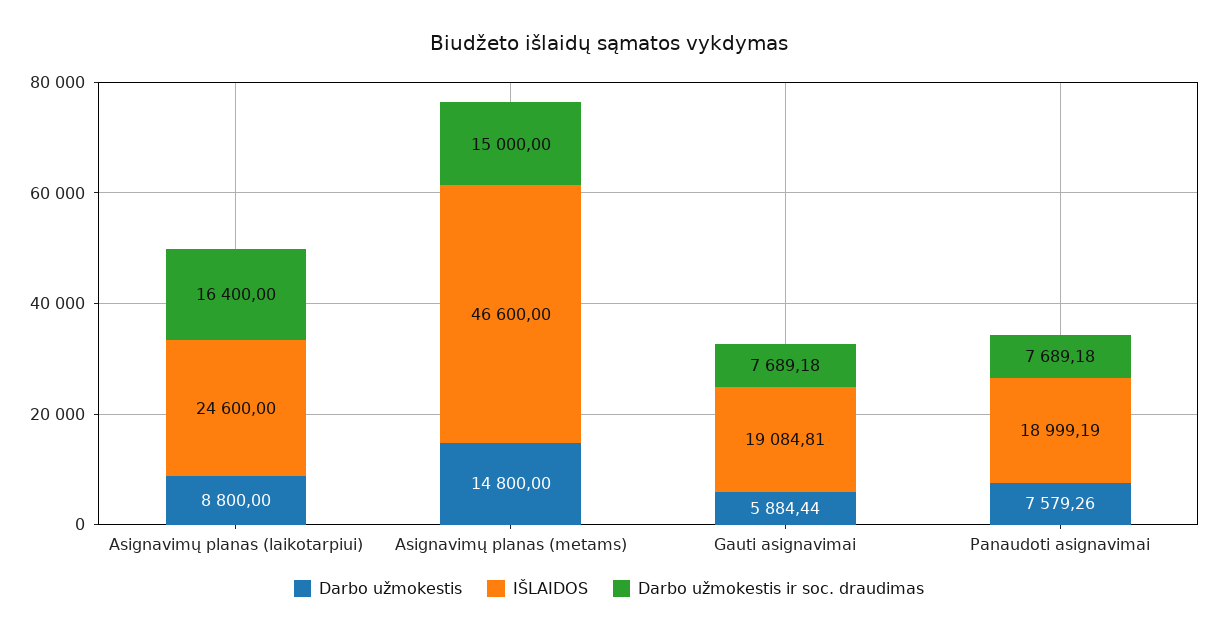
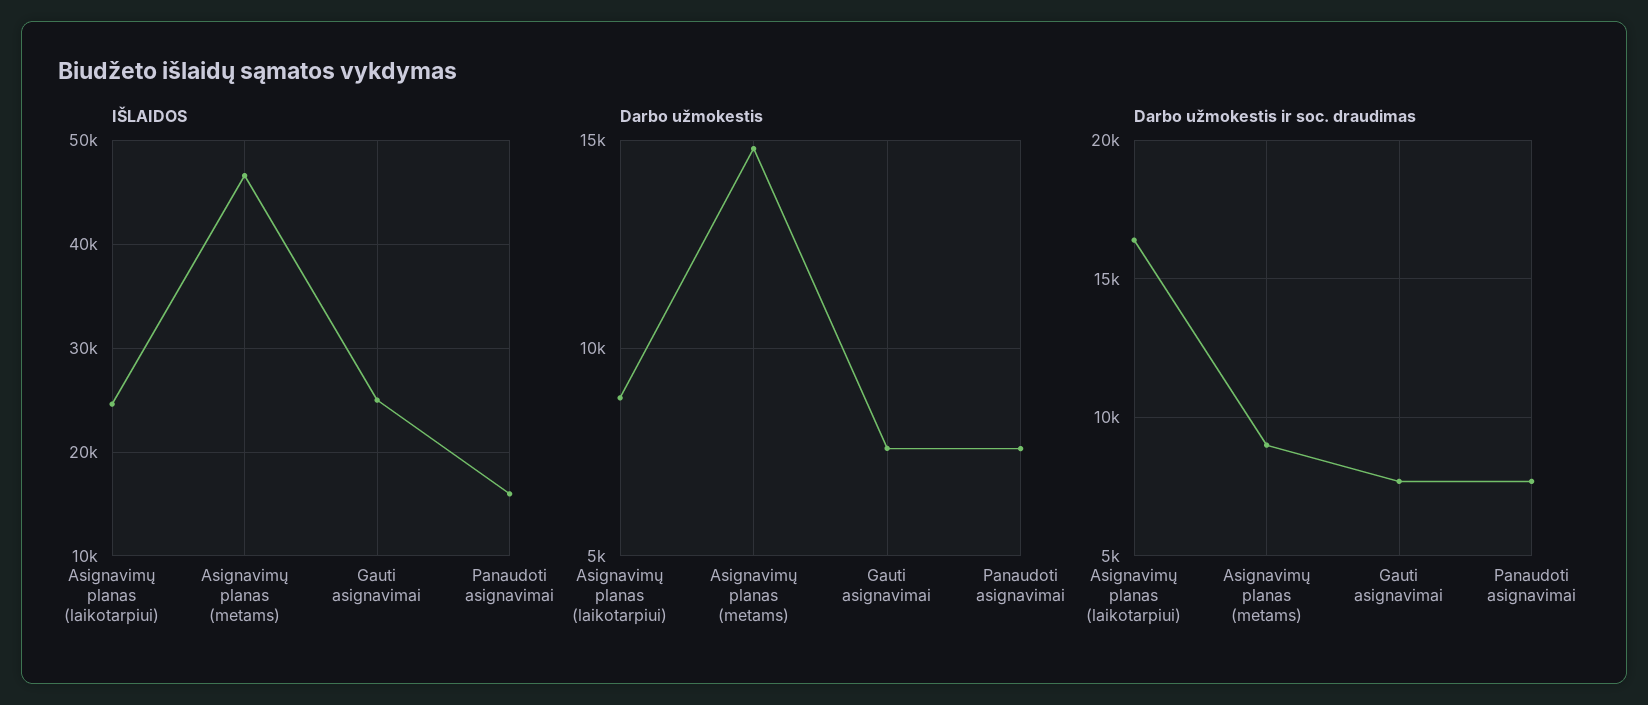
  {
    "Darbo užmokestis": {
      "Asignavimų planas (laikotarpiui)": 8800,
      "Asignavimų planas (metams)": 14800,
-     "Gauti asignavimai": 5884.44,
+     "Gauti asignavimai": 7500,
      "Panaudoti asignavimai": 7579.26
    },
    "IŠLAIDOS": {
      "Asignavimų planas (laikotarpiui)": 24600,
      "Asignavimų planas (metams)": 46600,
-     "Gauti asignavimai": 19084.81,
+     "Gauti asignavimai": 25000,
-     "Panaudoti asignavimai": 18999.19
+     "Panaudoti asignavimai": 16000
    },
    "Darbo užmokestis ir soc. draudimas": {
      "Asignavimų planas (laikotarpiui)": 16400,
-     "Asignavimų planas (metams)": 15000,
+     "Asignavimų planas (metams)": 9000,
      "Gauti asignavimai": 7689.18,
      "Panaudoti asignavimai": 7689.18
    }
  }

